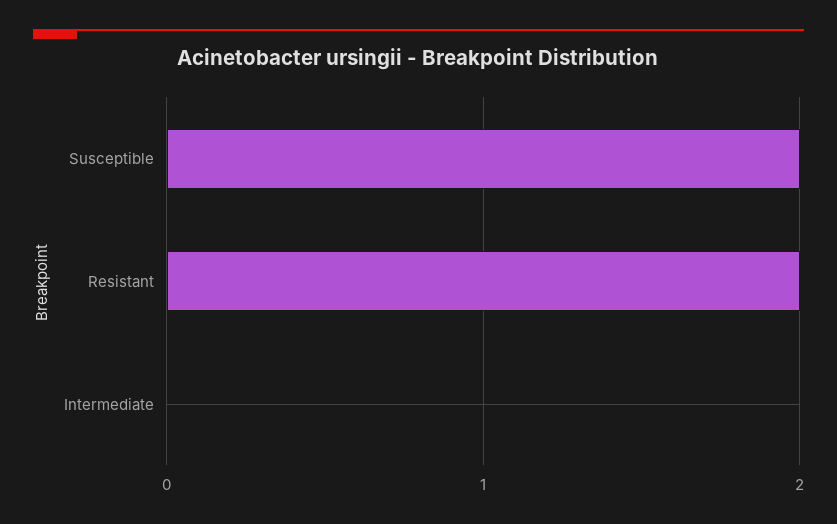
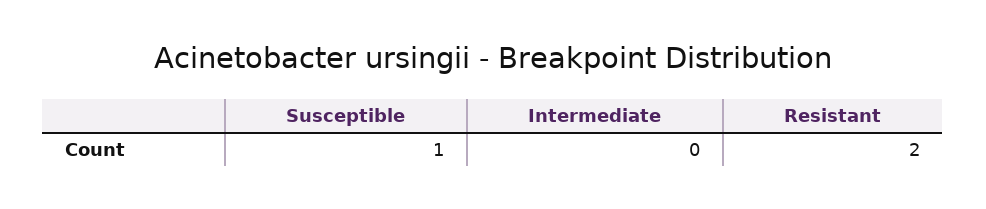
  {
-   "Susceptible": 2,
+   "Susceptible": 1,
    "Resistant": 2,
    "Intermediate": 0
  }

